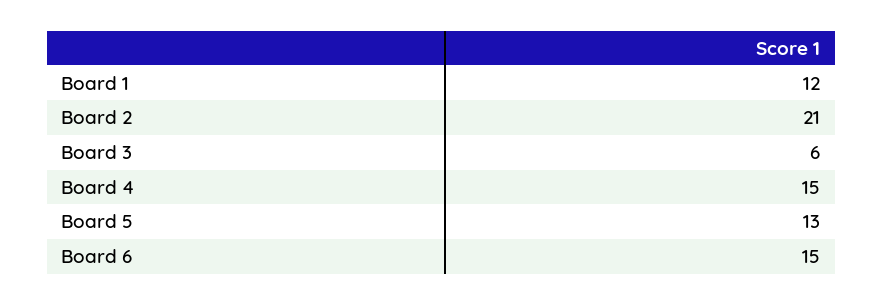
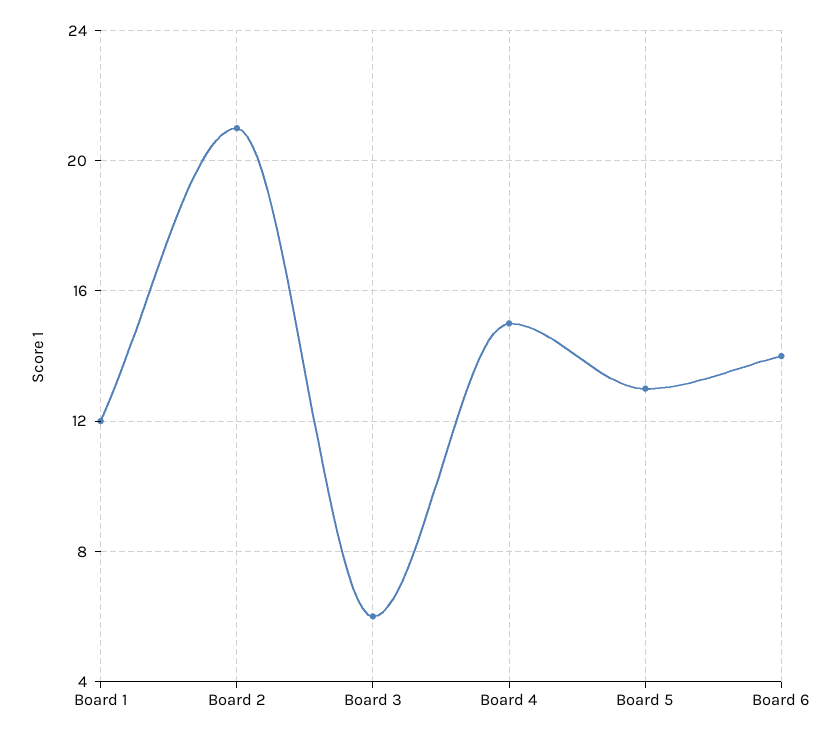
  {
    "Board 1": 12,
    "Board 2": 21,
    "Board 3": 6,
    "Board 4": 15,
    "Board 5": 13,
-   "Board 6": 15
+   "Board 6": 14
  }

